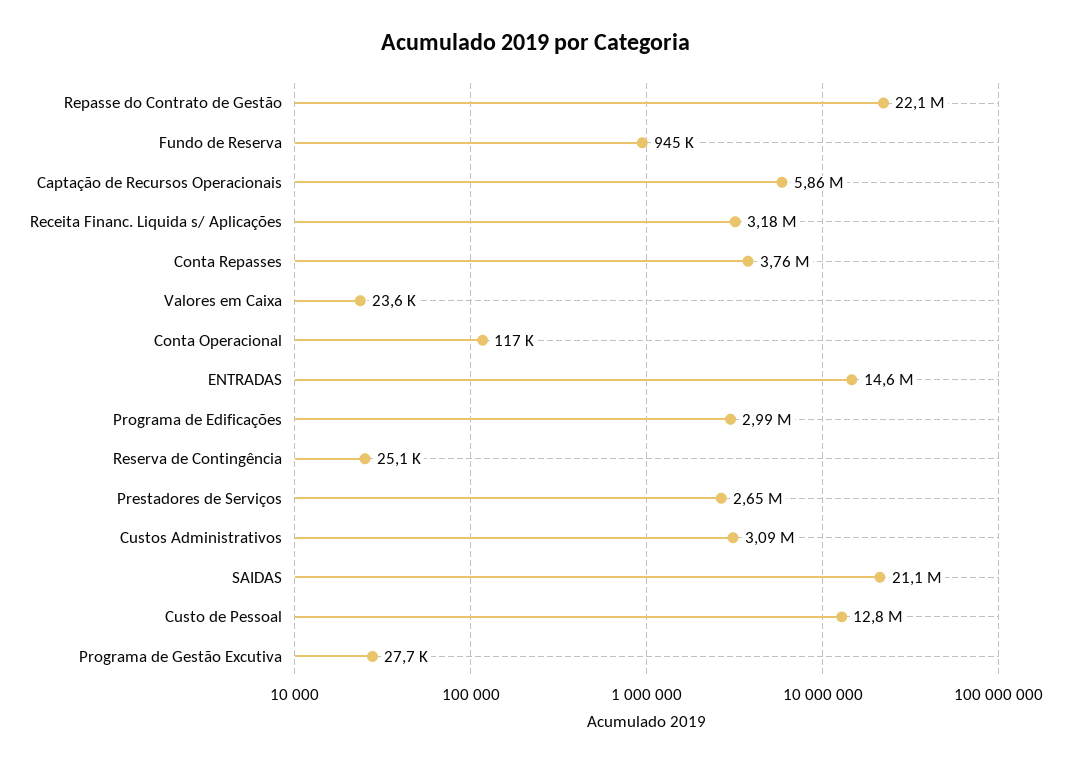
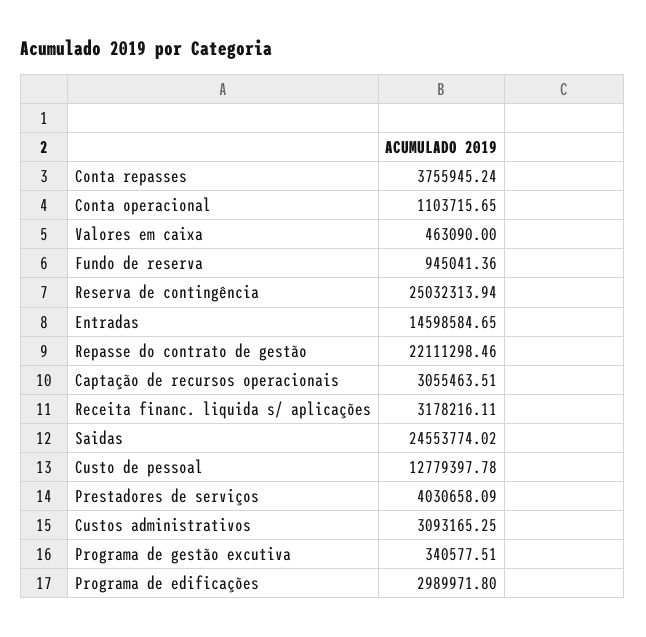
  {
    "Repasse do Contrato de Gestão": 22111298.46,
    "Fundo de Reserva": 945041.36,
-   "Captação de Recursos Operacionais": 5860000,
+   "Captação de Recursos Operacionais": 3055463.51,
    "Receita Financ. Liquida s/ Aplicações": 3178216.11,
    "Conta Repasses": 3755945.24,
-   "Valores em Caixa": 23600,
+   "Valores em Caixa": 463090,
-   "Conta Operacional": 117000,
+   "Conta Operacional": 1103715.65,
    "ENTRADAS": 14598584.65,
    "Programa de Edificações": 2989971.8,
-   "Reserva de Contingência": 25100,
+   "Reserva de Contingência": 25032313.94,
-   "Prestadores de Serviços": 2650000,
+   "Prestadores de Serviços": 4030658.09,
    "Custos Administrativos": 3093165.25,
-   "SAIDAS": 21100000,
+   "SAIDAS": 24553774.02,
    "Custo de Pessoal": 12779397.78,
-   "Programa de Gestão Excutiva": 27700
+   "Programa de Gestão Excutiva": 340577.51
  }

